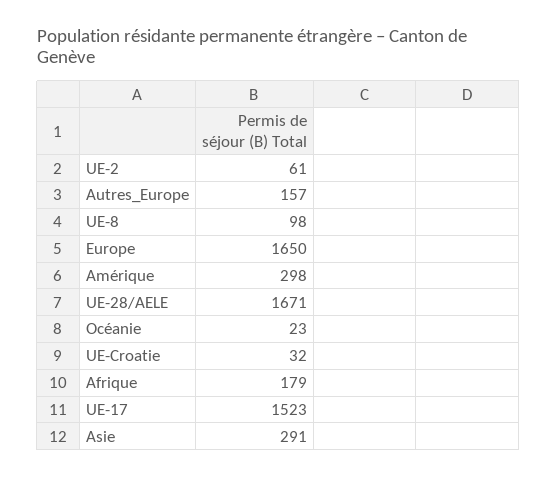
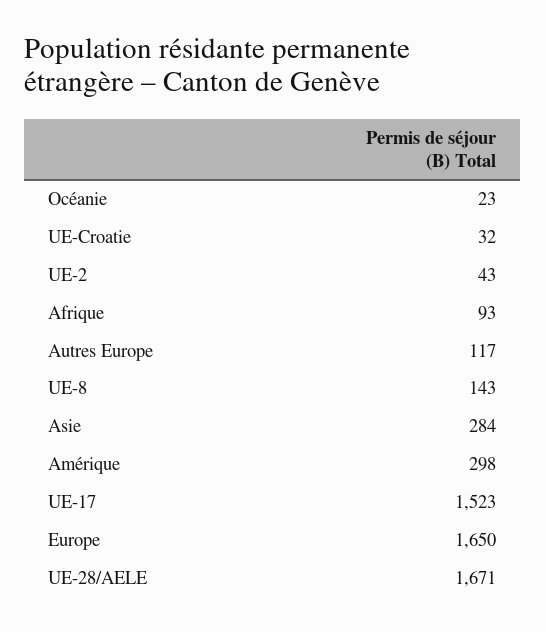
  {
-   "UE-2": 61,
+   "UE-2": 43,
-   "Autres_Europe": 157,
+   "Autres_Europe": 117,
-   "UE-8": 98,
+   "UE-8": 143,
    "Europe": 1650,
    "Amérique": 298,
    "UE-28/AELE": 1671,
    "Océanie": 23,
    "UE-Croatie": 32,
-   "Afrique": 179,
+   "Afrique": 93,
    "UE-17": 1523,
-   "Asie": 291
+   "Asie": 284
  }

